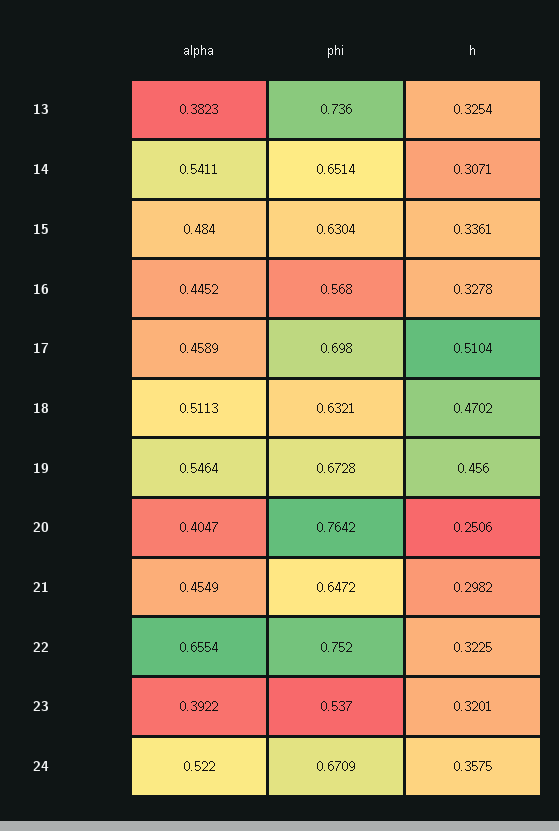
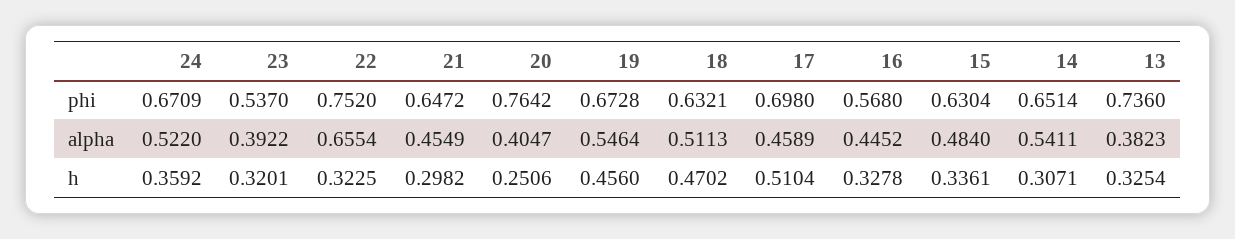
  {
    "alpha": {
      "13": 0.3823,
      "14": 0.5411,
      "15": 0.484,
      "16": 0.4452,
      "17": 0.4589,
      "18": 0.5113,
      "19": 0.5464,
      "20": 0.4047,
      "21": 0.4549,
      "22": 0.6554,
      "23": 0.3922,
      "24": 0.522
    },
    "phi": {
      "13": 0.736,
      "14": 0.6514,
      "15": 0.6304,
      "16": 0.568,
      "17": 0.698,
      "18": 0.6321,
      "19": 0.6728,
      "20": 0.7642,
      "21": 0.6472,
      "22": 0.752,
      "23": 0.537,
      "24": 0.6709
    },
    "h": {
      "13": 0.3254,
      "14": 0.3071,
      "15": 0.3361,
      "16": 0.3278,
      "17": 0.5104,
      "18": 0.4702,
      "19": 0.456,
      "20": 0.2506,
      "21": 0.2982,
      "22": 0.3225,
      "23": 0.3201,
-     "24": 0.3575
+     "24": 0.3592
    }
  }

